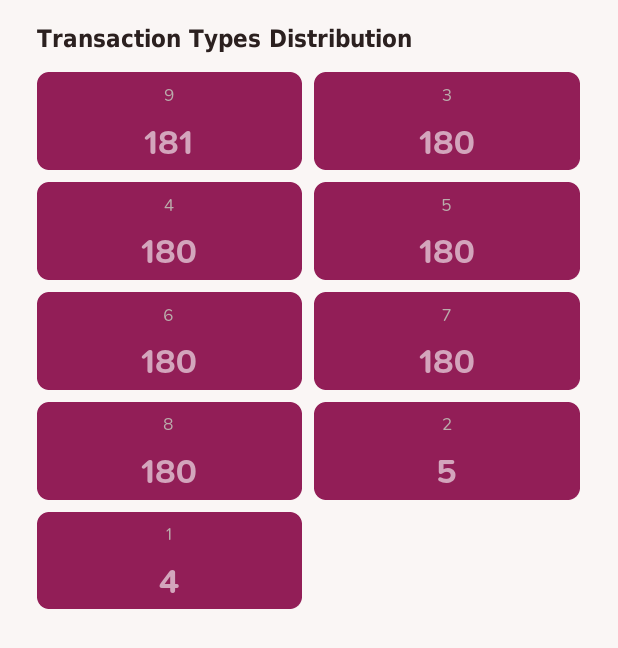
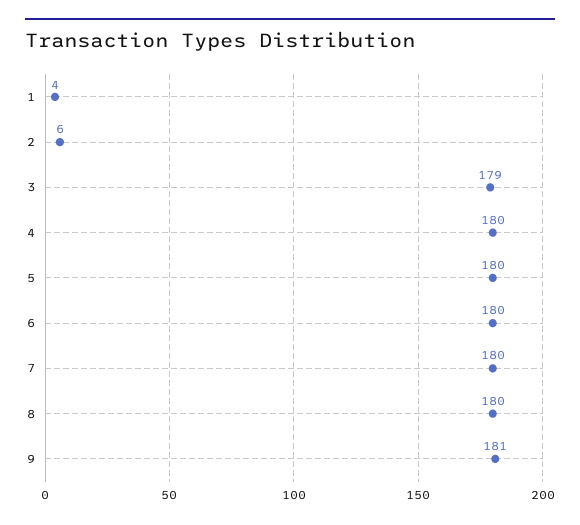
  {
    "9": 181,
-   "3": 180,
+   "3": 179,
    "4": 180,
    "5": 180,
    "6": 180,
    "7": 180,
    "8": 180,
-   "2": 5,
+   "2": 6,
    "1": 4
  }

